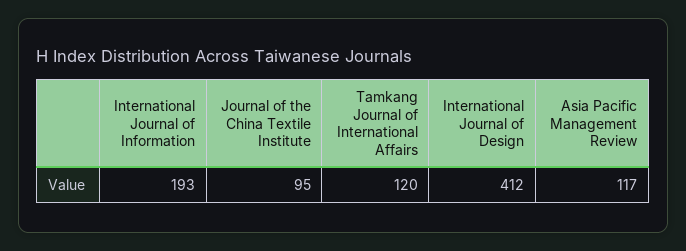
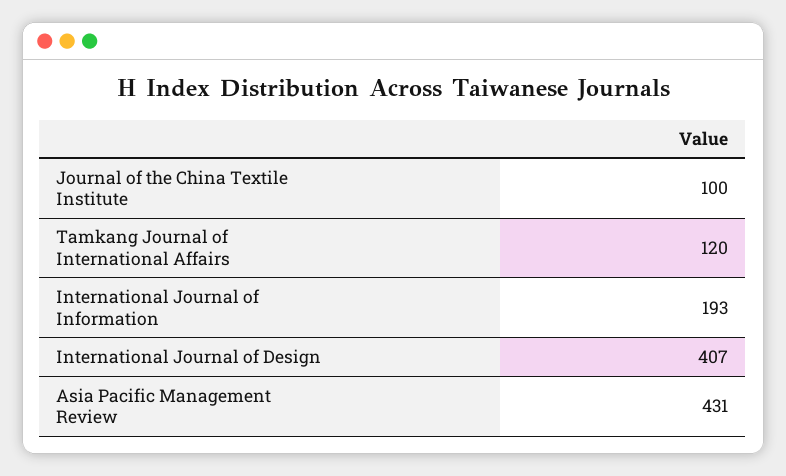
  {
    "International Journal of Information": 193,
-   "Journal of the China Textile Institute": 95,
+   "Journal of the China Textile Institute": 100,
    "Tamkang Journal of International Affairs": 120,
-   "International Journal of Design": 412,
+   "International Journal of Design": 407,
-   "Asia Pacific Management Review": 117
+   "Asia Pacific Management Review": 431
  }

